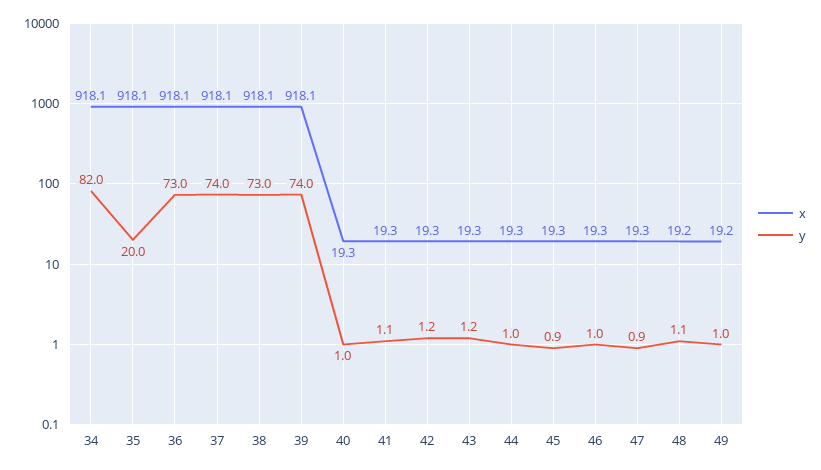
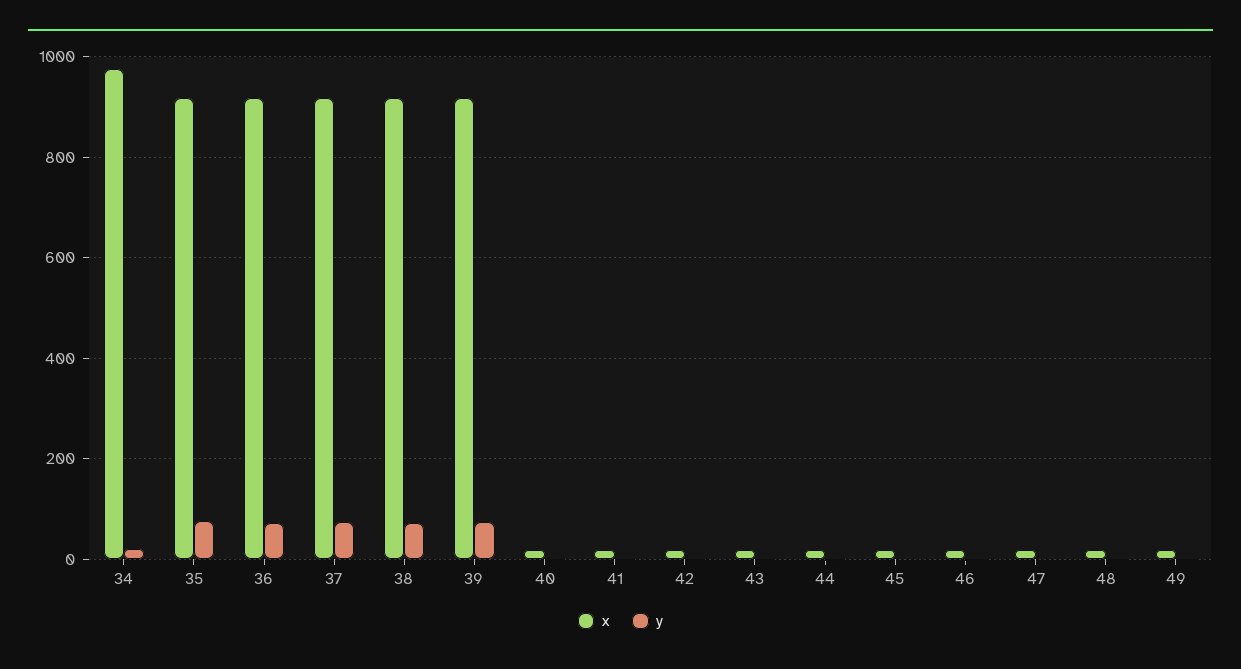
  {
    "x": {
-     "34": 918.1,
+     "34": 980,
      "35": 918.1,
      "36": 918.1,
      "37": 918.1,
      "38": 918.1,
      "39": 918.1,
      "40": 19.3,
      "41": 19.3,
      "42": 19.3,
      "43": 19.3,
      "44": 19.3,
      "45": 19.3,
      "46": 19.3,
      "47": 19.3,
      "48": 19.2,
      "49": 19.2
    },
    "y": {
-     "34": 82,
+     "34": 20,
-     "35": 20,
+     "35": 80,
      "36": 73,
      "37": 74,
      "38": 73,
      "39": 74,
      "40": 1,
      "41": 1.1,
      "42": 1.2,
      "43": 1.2,
      "44": 1,
      "45": 0.9,
      "46": 1,
      "47": 0.9,
      "48": 1.1,
      "49": 1
    }
  }

